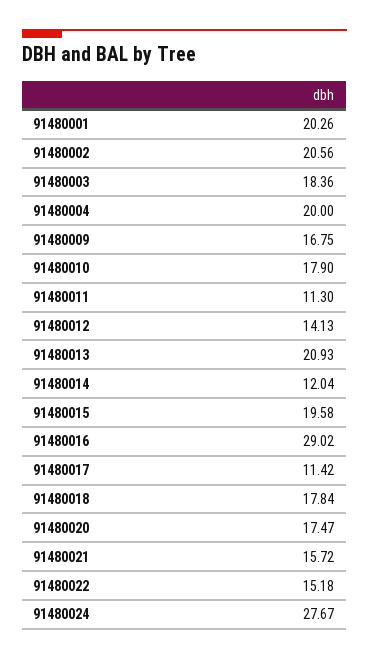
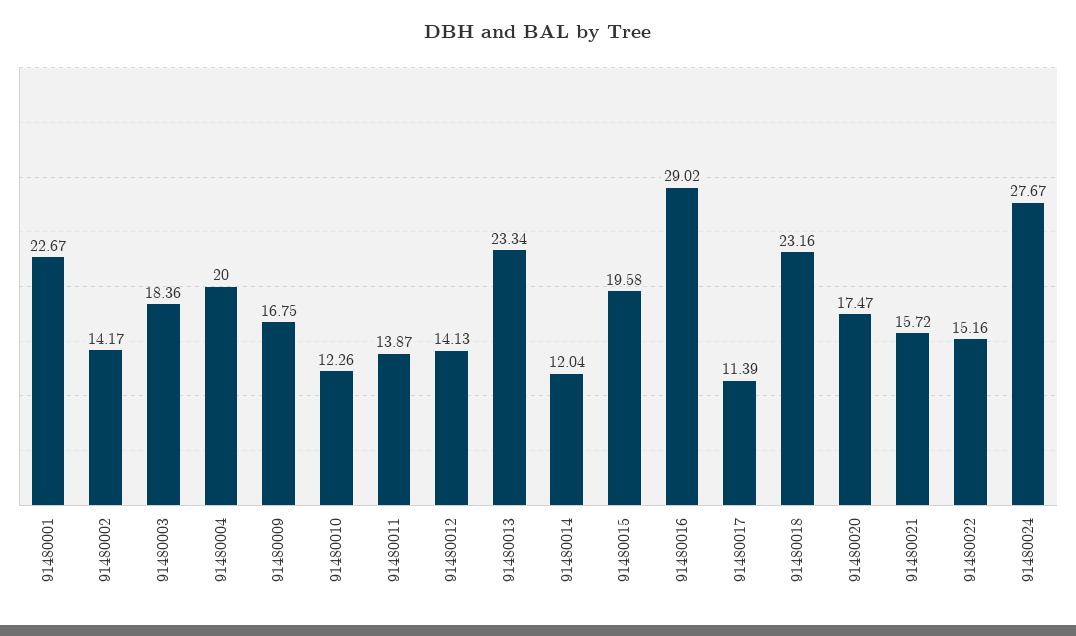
  {
-   "91480001": 20.26,
+   "91480001": 22.67,
-   "91480002": 20.56,
+   "91480002": 14.17,
    "91480003": 18.36,
    "91480004": 20,
    "91480009": 16.75,
-   "91480010": 17.9,
+   "91480010": 12.26,
-   "91480011": 11.3,
+   "91480011": 13.87,
    "91480012": 14.13,
-   "91480013": 20.93,
+   "91480013": 23.34,
    "91480014": 12.04,
    "91480015": 19.58,
    "91480016": 29.02,
-   "91480017": 11.42,
+   "91480017": 11.39,
-   "91480018": 17.84,
+   "91480018": 23.16,
    "91480020": 17.47,
    "91480021": 15.72,
-   "91480022": 15.18,
+   "91480022": 15.16,
    "91480024": 27.67
  }

